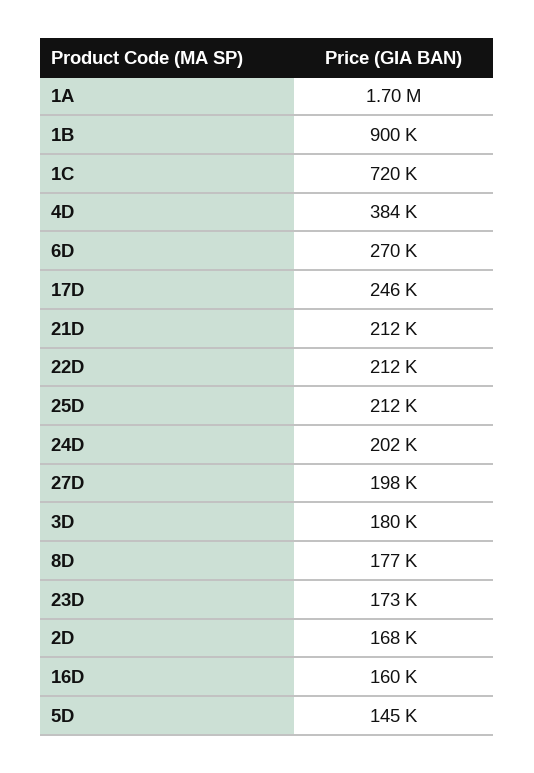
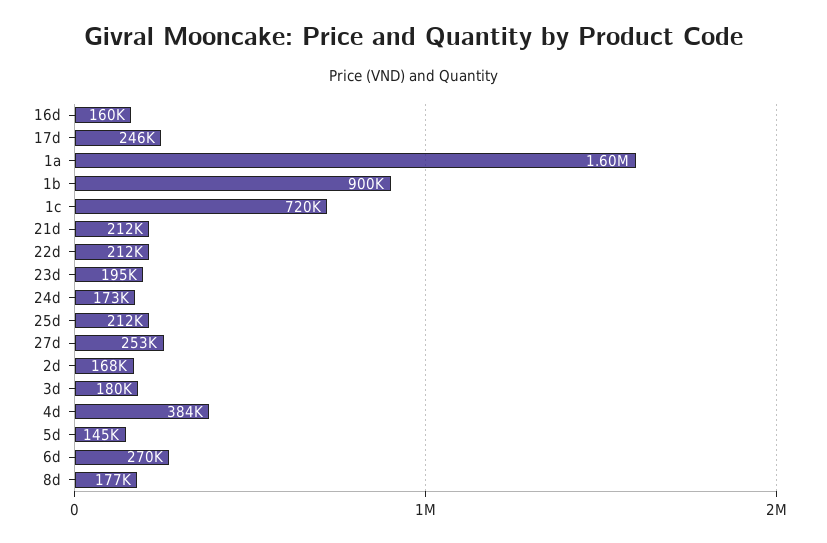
  {
-   "1A": 1700000,
+   "1A": 1600000,
    "1B": 900000,
    "1C": 720000,
    "4D": 384000,
    "6D": 270000,
    "17D": 246000,
    "21D": 212000,
    "22D": 212000,
    "25D": 212000,
-   "24D": 202000,
+   "24D": 173000,
-   "27D": 198000,
+   "27D": 253000,
    "3D": 180000,
    "8D": 177000,
-   "23D": 173000,
+   "23D": 195000,
    "2D": 168000,
    "16D": 160000,
    "5D": 145000
  }

